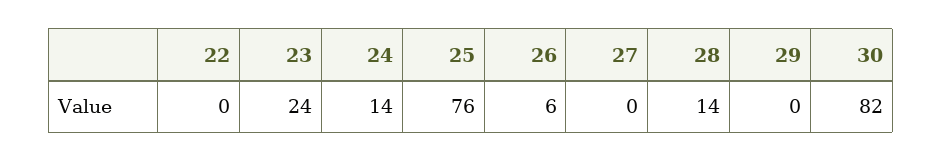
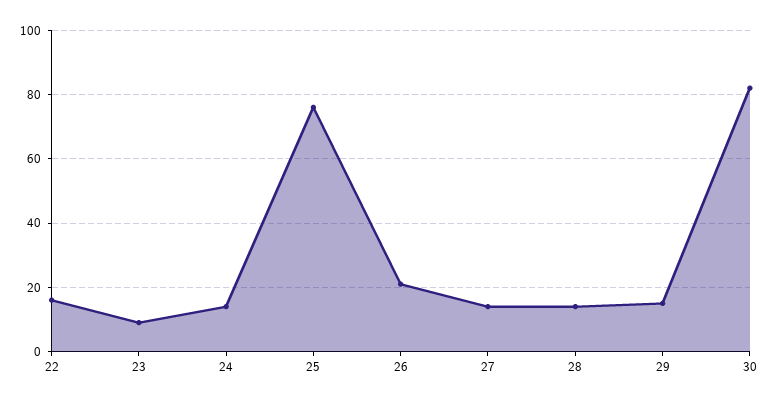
  {
-   "22": 0,
+   "22": 15,
-   "23": 24,
+   "23": 10,
    "24": 14,
    "25": 76,
-   "26": 6,
+   "26": 20,
-   "27": 0,
+   "27": 15,
    "28": 14,
-   "29": 0,
+   "29": 15,
    "30": 82
  }

